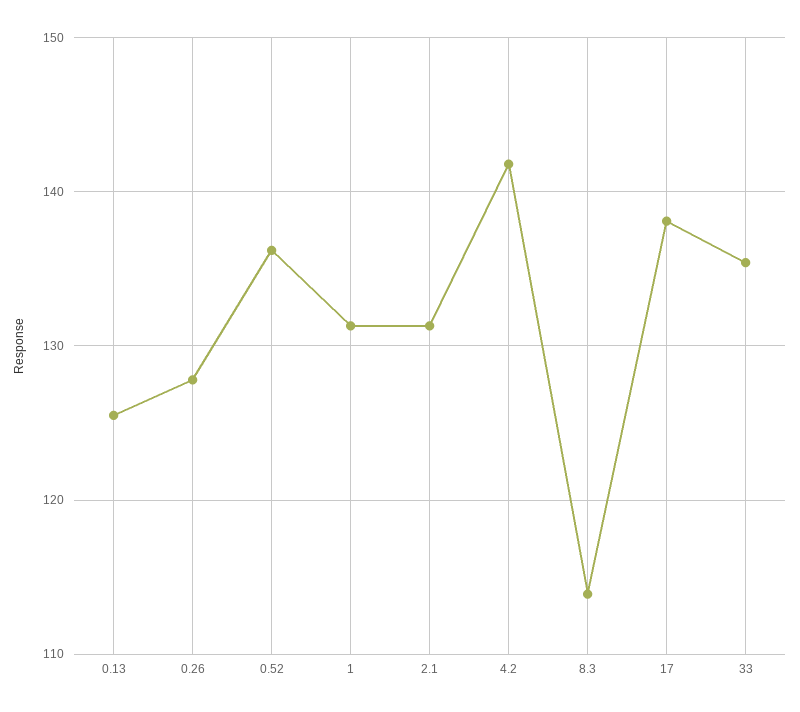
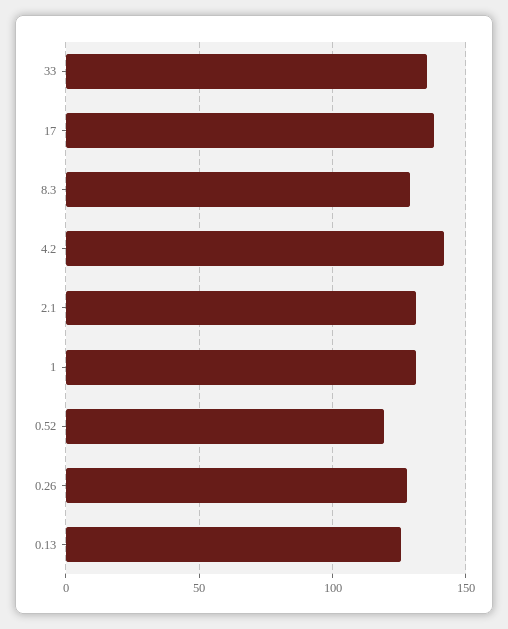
  {
    "0.13": 126,
    "0.26": 128,
-   "0.52": 136,
+   "0.52": 120,
    "1": 131,
    "2.1": 131,
    "4.2": 142,
-   "8.3": 114,
+   "8.3": 130,
    "17": 138,
    "33": 135
  }

